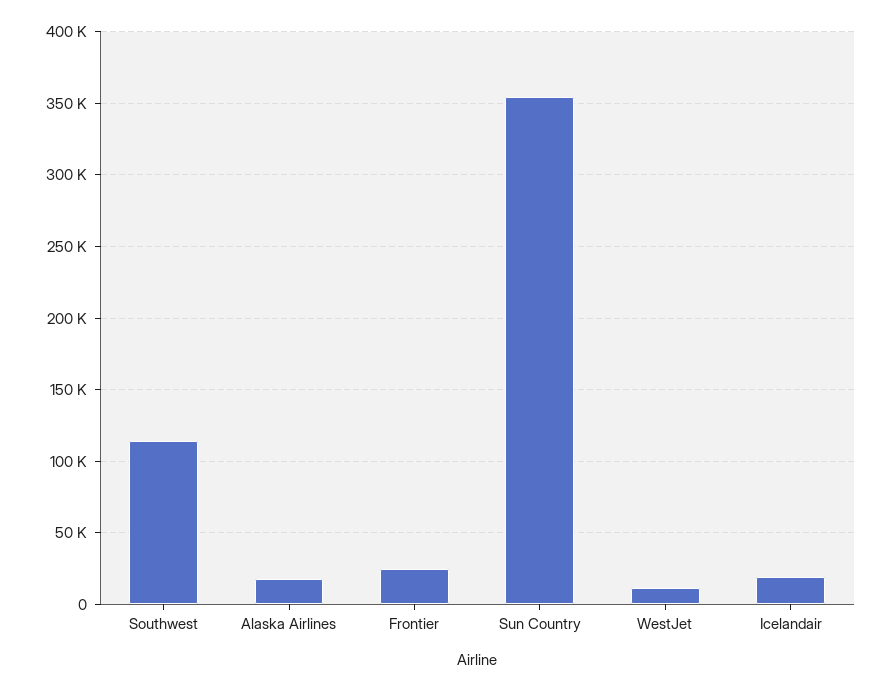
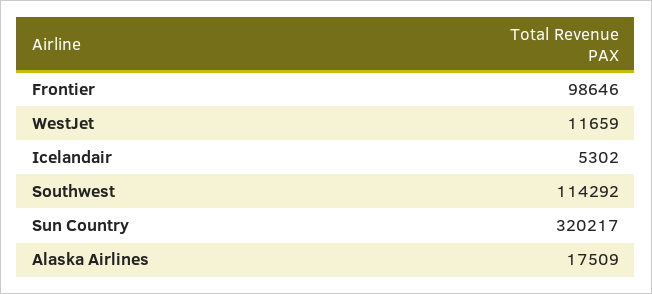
  {
    "Southwest": 114292,
    "Alaska Airlines": 17509,
-   "Frontier": 25000,
+   "Frontier": 98646,
-   "Sun Country": 355000,
+   "Sun Country": 320217,
    "WestJet": 11659,
-   "Icelandair": 20000
+   "Icelandair": 5302
  }

